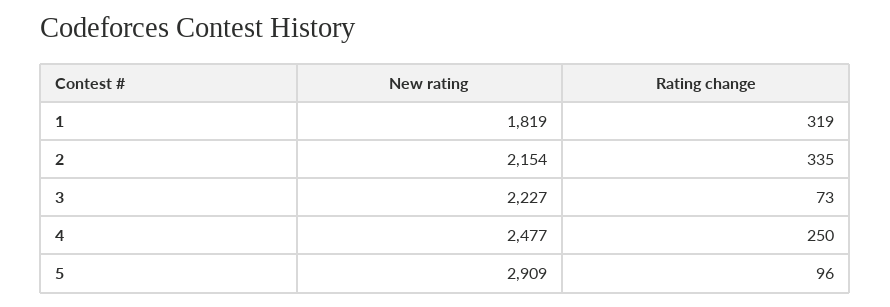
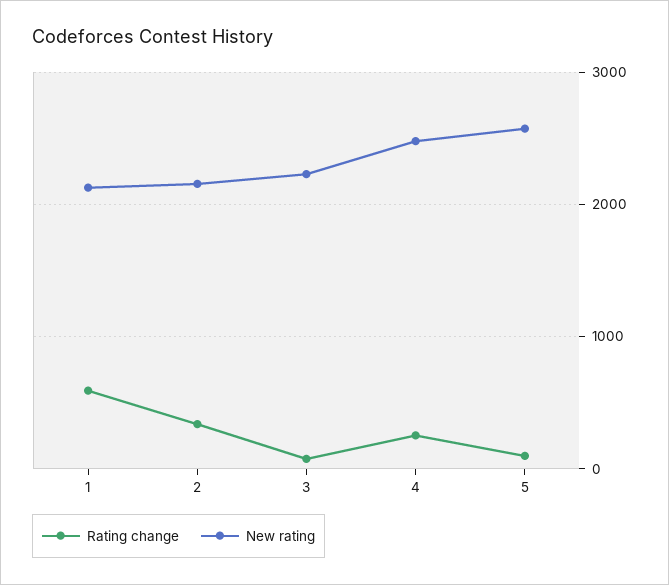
  {
    "New rating": {
-     "1": 1819,
+     "1": 2100,
      "2": 2154,
      "3": 2227,
      "4": 2477,
-     "5": 2909
+     "5": 2600
    },
    "Rating change": {
-     "1": 319,
+     "1": 600,
      "2": 335,
      "3": 73,
      "4": 250,
      "5": 96
    }
  }

